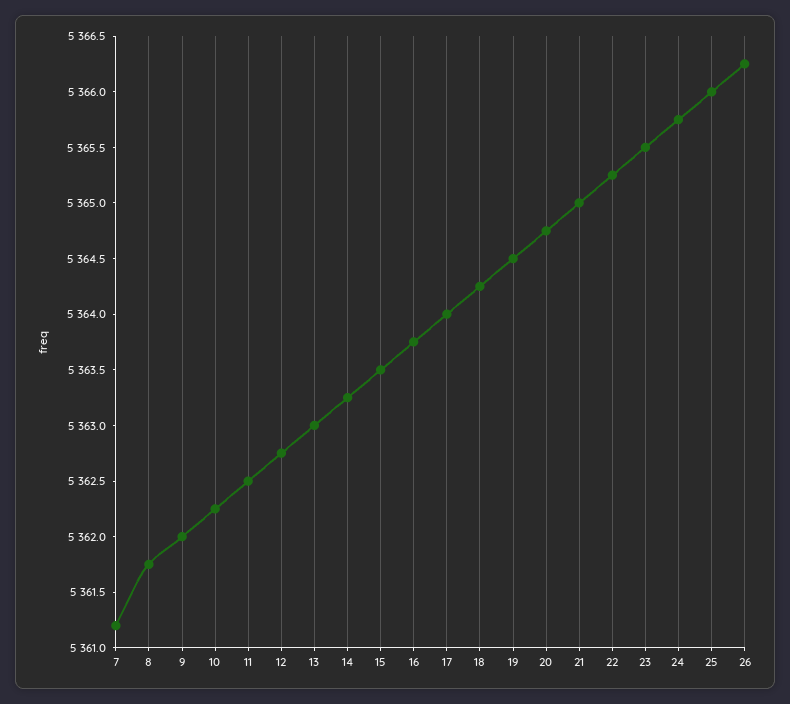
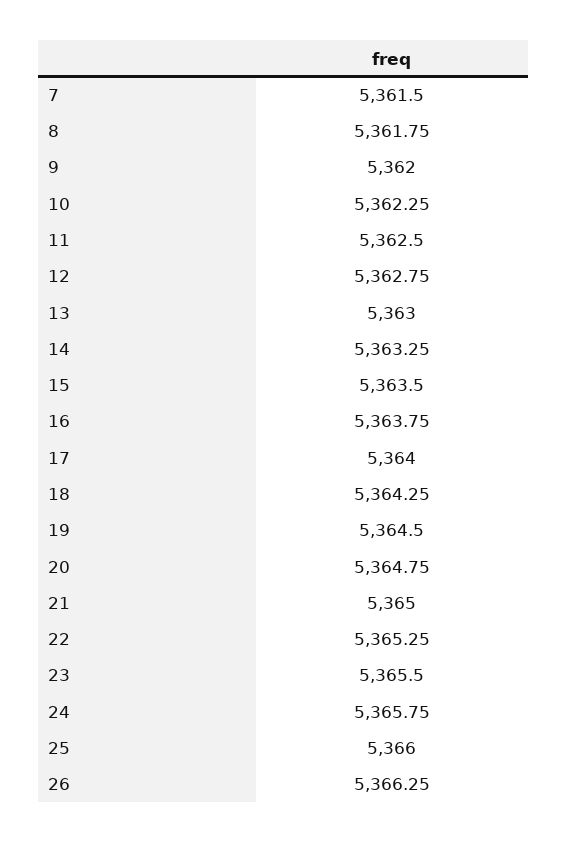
  {
-   "7": 5361.2,
+   "7": 5361.5,
    "8": 5361.75,
    "9": 5362,
    "10": 5362.25,
    "11": 5362.5,
    "12": 5362.75,
    "13": 5363,
    "14": 5363.25,
    "15": 5363.5,
    "16": 5363.75,
    "17": 5364,
    "18": 5364.25,
    "19": 5364.5,
    "20": 5364.75,
    "21": 5365,
    "22": 5365.25,
    "23": 5365.5,
    "24": 5365.75,
    "25": 5366,
    "26": 5366.25
  }

